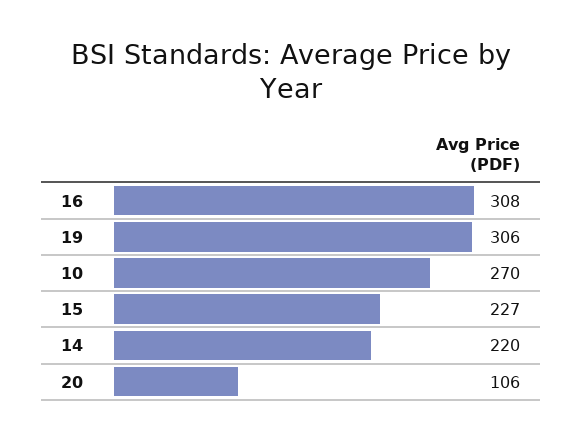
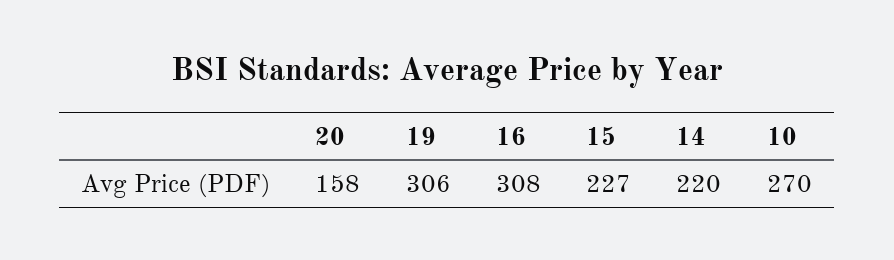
  {
    "16": 308,
    "19": 306,
    "10": 270,
    "15": 227,
    "14": 220,
-   "20": 106
+   "20": 158
  }

